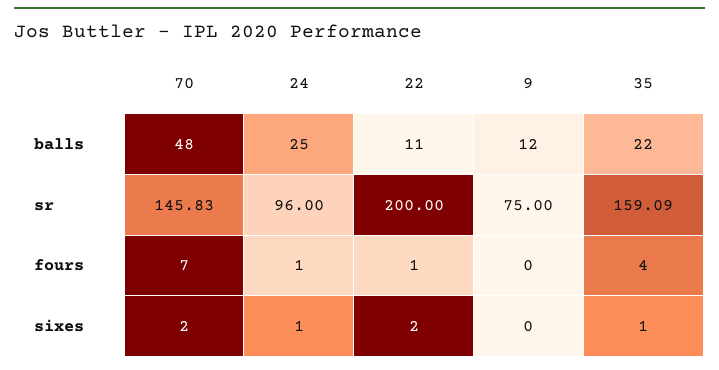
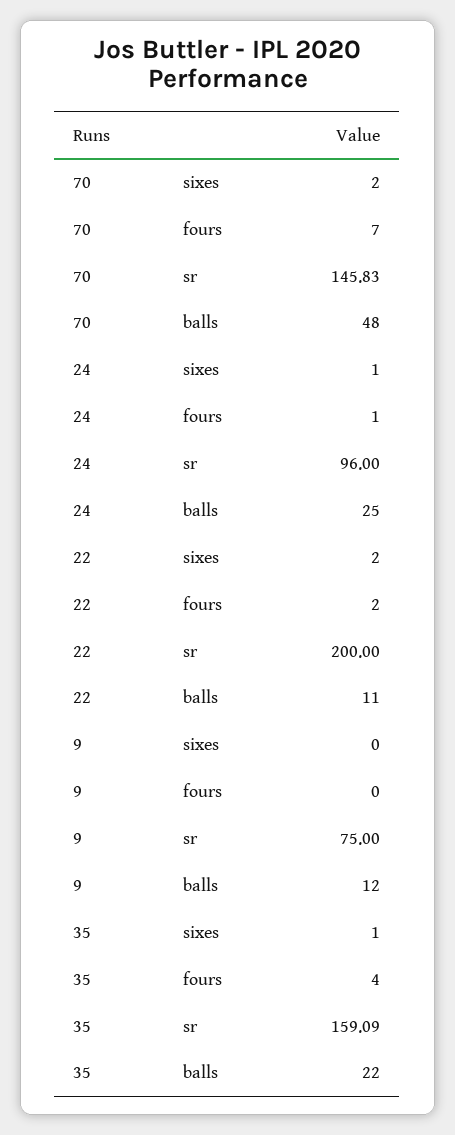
  {
    "70": {
      "balls": 48,
      "sr": 145.83,
      "fours": 7,
      "sixes": 2
    },
    "24": {
      "balls": 25,
      "sr": 96,
      "fours": 1,
      "sixes": 1
    },
    "22": {
      "balls": 11,
      "sr": 200,
-     "fours": 1,
+     "fours": 2,
      "sixes": 2
    },
    "9": {
      "balls": 12,
      "sr": 75,
      "fours": 0,
      "sixes": 0
    },
    "35": {
      "balls": 22,
      "sr": 159.09,
      "fours": 4,
      "sixes": 1
    }
  }

